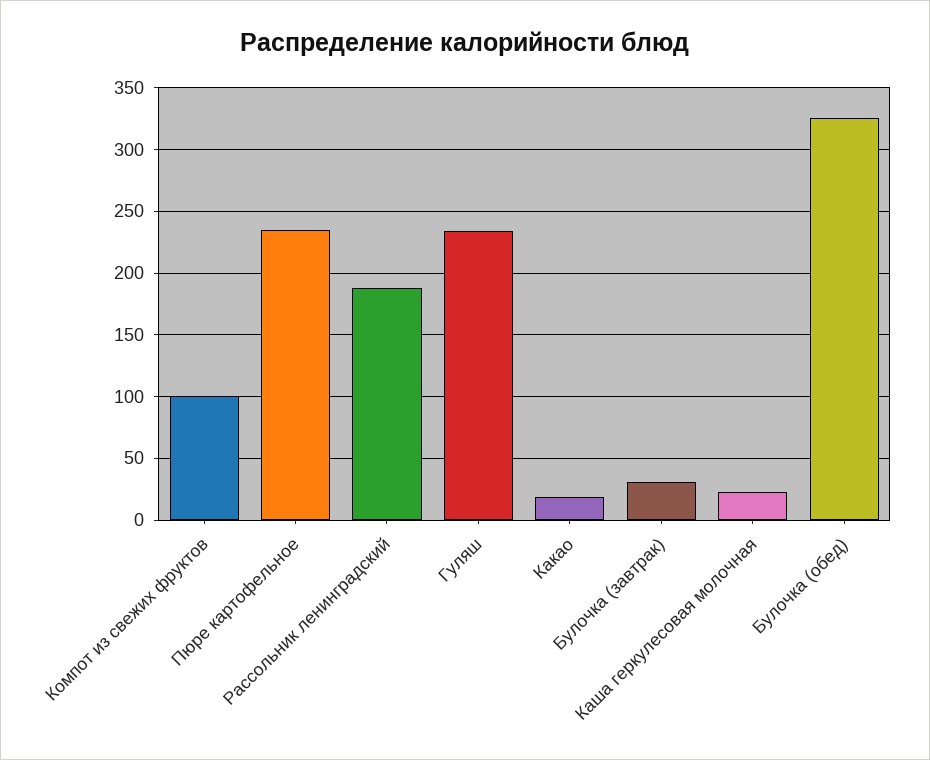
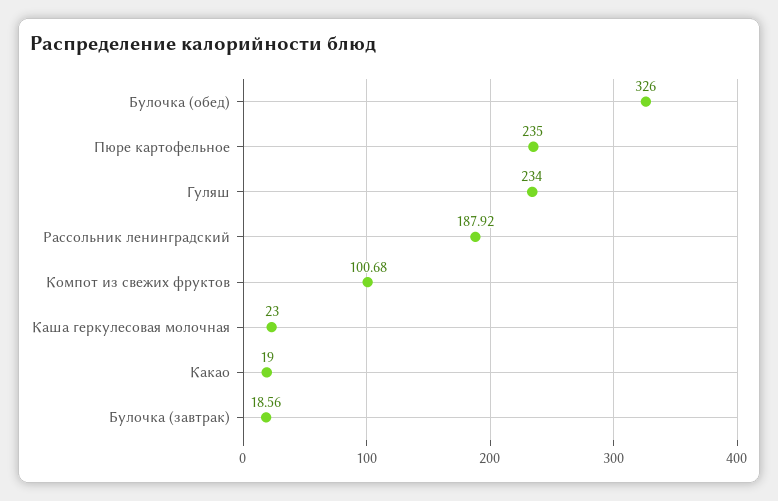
  {
    "Компот из свежих фруктов": 100.68,
    "Пюре картофельное": 235,
    "Рассольник ленинградский": 187.92,
    "Гуляш": 234,
    "Какао": 19,
-   "Булочка (завтрак)": 30,
+   "Булочка (завтрак)": 18.56,
    "Каша геркулесовая молочная": 23,
    "Булочка (обед)": 326
  }

